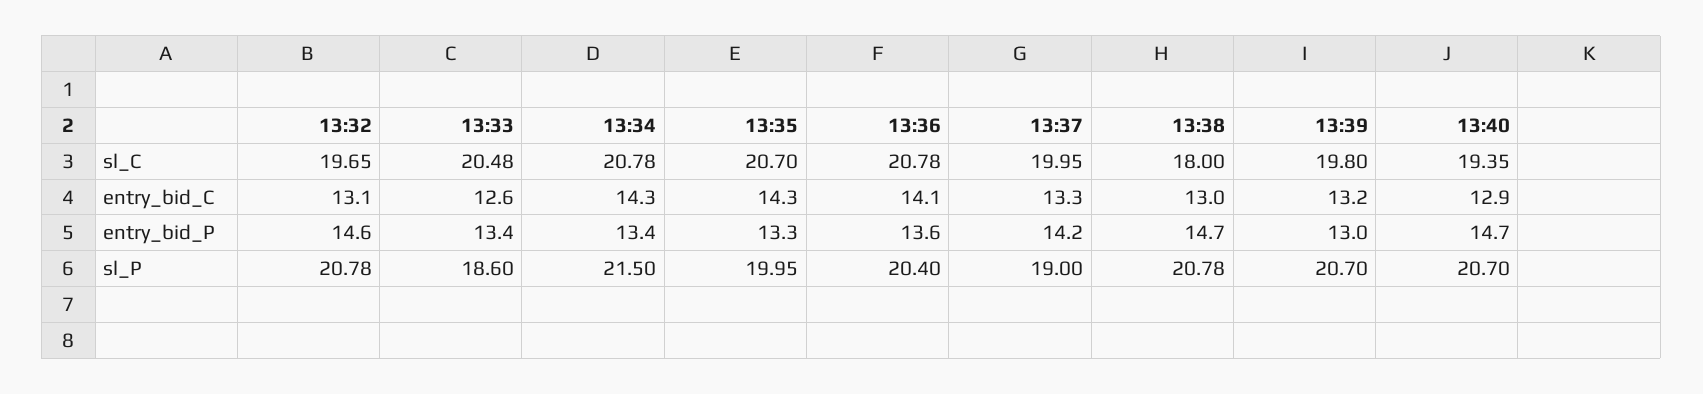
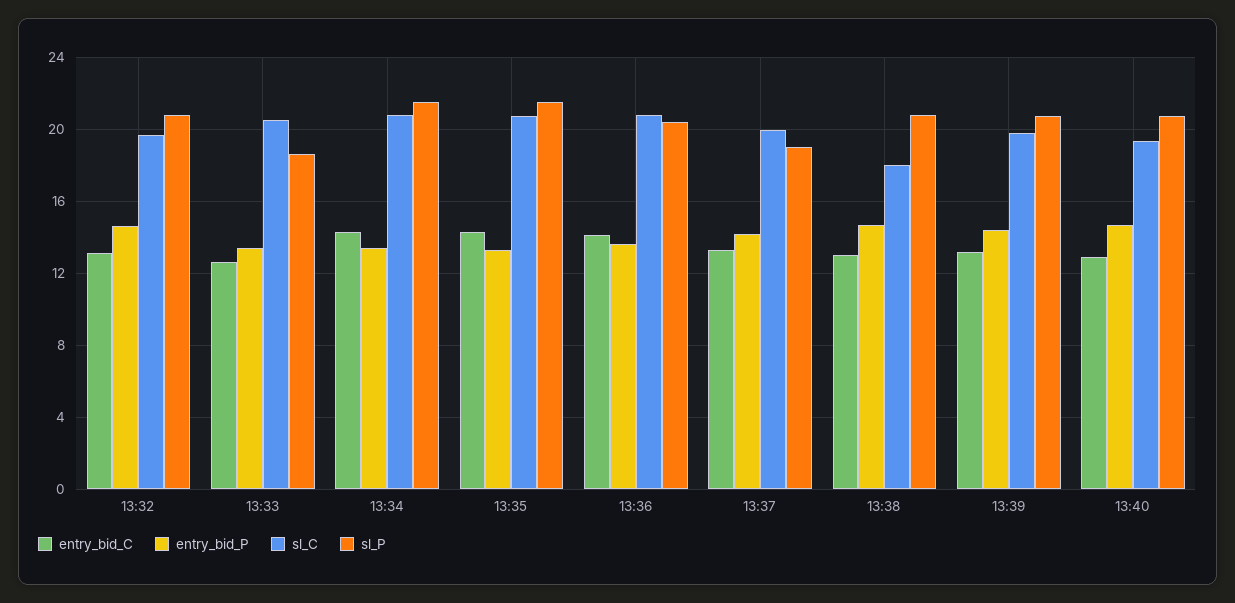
  {
    "sl_C": {
      "13:32": 19.65,
      "13:33": 20.48,
      "13:34": 20.78,
      "13:35": 20.7,
      "13:36": 20.78,
      "13:37": 19.95,
      "13:38": 18,
      "13:39": 19.8,
      "13:40": 19.35
    },
    "entry_bid_C": {
      "13:32": 13.1,
      "13:33": 12.6,
      "13:34": 14.3,
      "13:35": 14.3,
      "13:36": 14.1,
      "13:37": 13.3,
      "13:38": 13,
      "13:39": 13.2,
      "13:40": 12.9
    },
    "entry_bid_P": {
      "13:32": 14.6,
      "13:33": 13.4,
      "13:34": 13.4,
      "13:35": 13.3,
      "13:36": 13.6,
      "13:37": 14.2,
      "13:38": 14.7,
-     "13:39": 13,
+     "13:39": 14.5,
      "13:40": 14.7
    },
    "sl_P": {
      "13:32": 20.78,
      "13:33": 18.6,
      "13:34": 21.5,
-     "13:35": 19.95,
+     "13:35": 21.5,
      "13:36": 20.4,
      "13:37": 19,
      "13:38": 20.78,
      "13:39": 20.7,
      "13:40": 20.7
    }
  }

